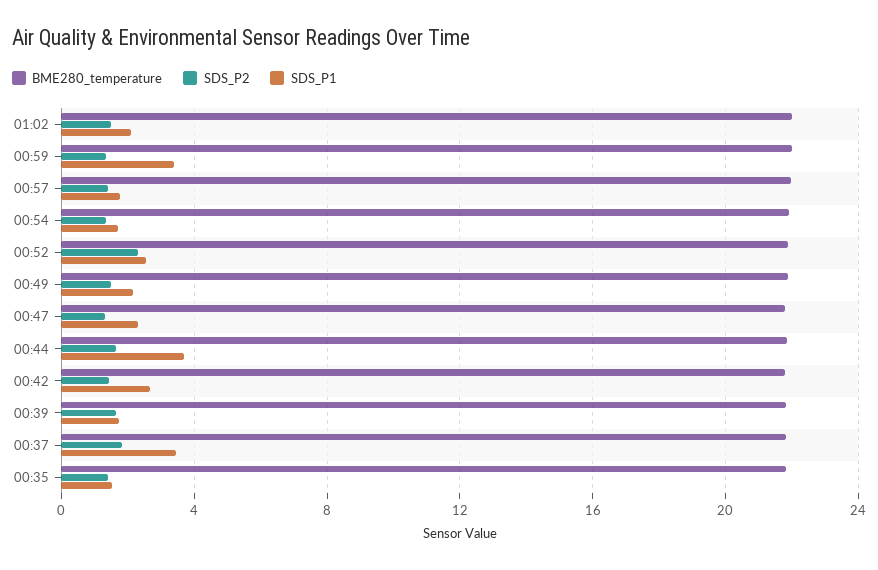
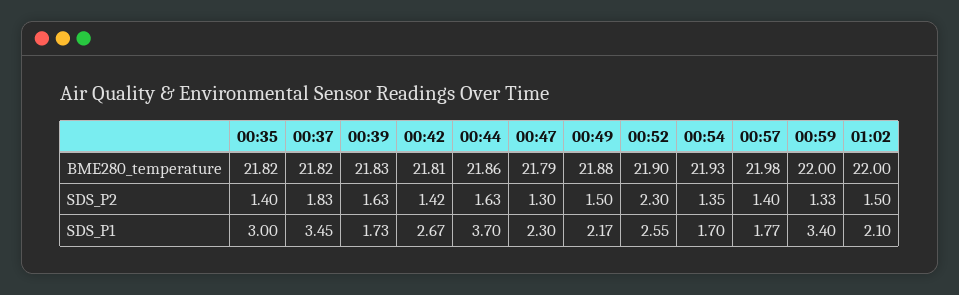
  {
    "BME280_temperature": {
      "01:02": 22,
      "00:59": 22,
      "00:57": 21.98,
      "00:54": 21.93,
      "00:52": 21.9,
      "00:49": 21.88,
      "00:47": 21.79,
      "00:44": 21.86,
      "00:42": 21.81,
      "00:39": 21.83,
      "00:37": 21.82,
      "00:35": 21.82
    },
    "SDS_P2": {
      "01:02": 1.5,
      "00:59": 1.33,
      "00:57": 1.4,
      "00:54": 1.35,
      "00:52": 2.3,
      "00:49": 1.5,
      "00:47": 1.3,
      "00:44": 1.63,
      "00:42": 1.42,
      "00:39": 1.63,
      "00:37": 1.83,
      "00:35": 1.4
    },
    "SDS_P1": {
      "01:02": 2.1,
      "00:59": 3.4,
      "00:57": 1.77,
      "00:54": 1.7,
      "00:52": 2.55,
      "00:49": 2.17,
      "00:47": 2.3,
      "00:44": 3.7,
      "00:42": 2.67,
      "00:39": 1.73,
      "00:37": 3.45,
-     "00:35": 1.5
+     "00:35": 3
    }
  }

